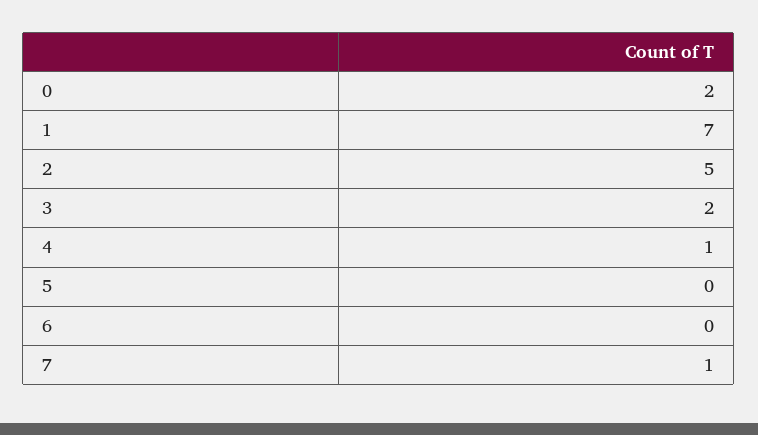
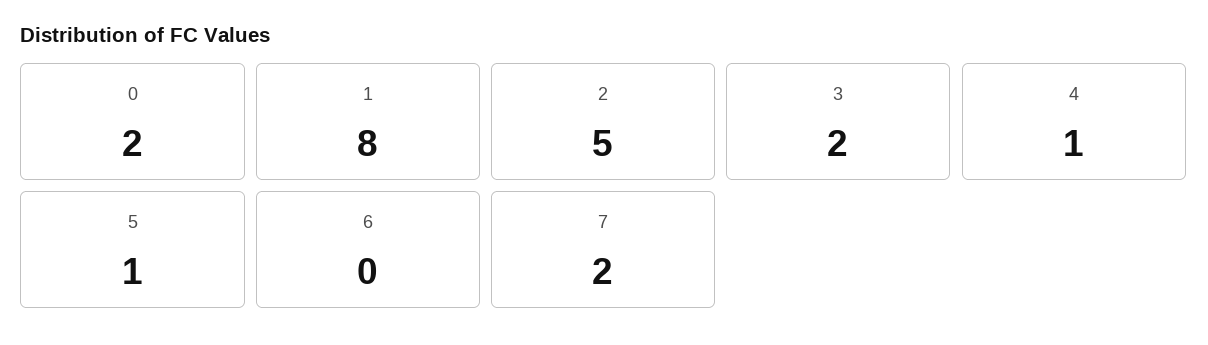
  {
    "0": 2,
-   "1": 7,
+   "1": 8,
    "2": 5,
    "3": 2,
    "4": 1,
-   "5": 0,
+   "5": 1,
    "6": 0,
-   "7": 1
+   "7": 2
  }

